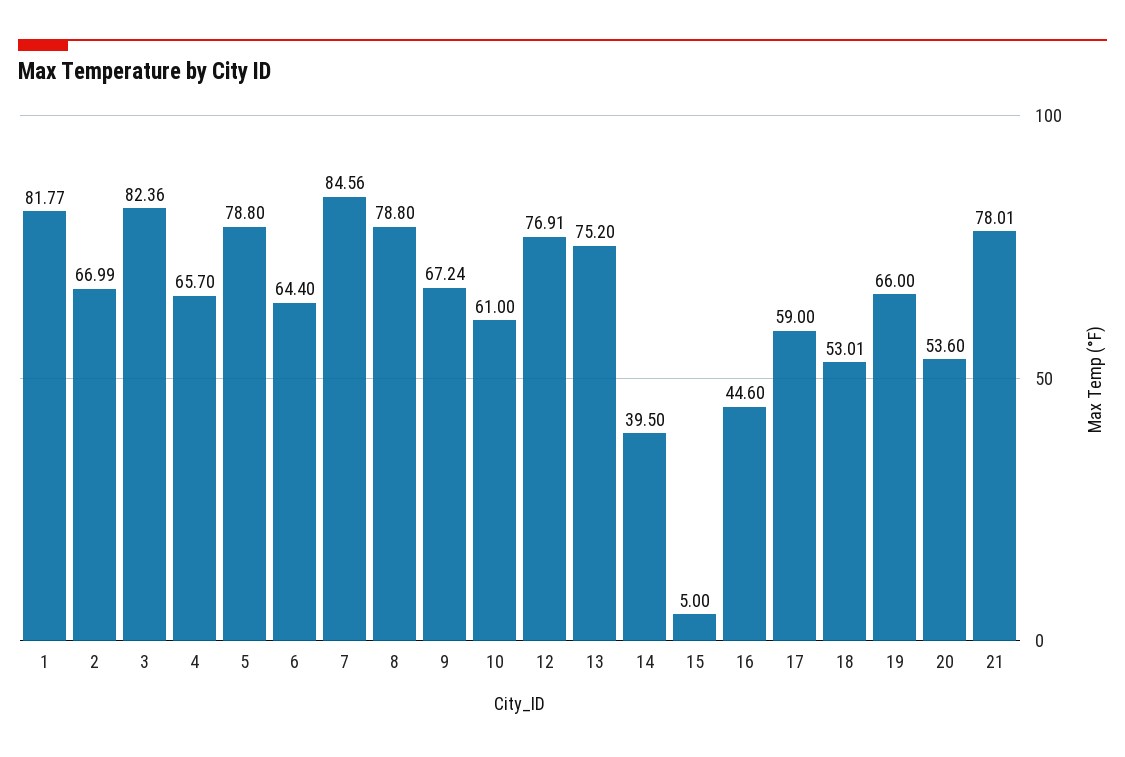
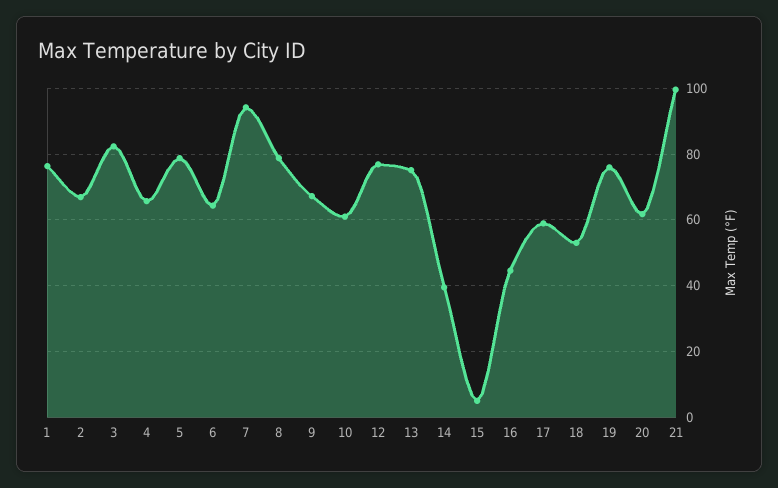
  {
-   "1": 81.77,
+   "1": 76,
    "2": 66.99,
    "3": 82.36,
    "4": 65.7,
    "5": 78.8,
    "6": 64.4,
-   "7": 84.56,
+   "7": 94,
    "8": 78.8,
    "9": 67.24,
    "10": 61,
    "12": 76.91,
    "13": 75.2,
    "14": 39.5,
    "15": 5,
    "16": 44.6,
    "17": 59,
    "18": 53.01,
-   "19": 66,
+   "19": 76,
-   "20": 53.6,
+   "20": 62,
-   "21": 78.01
+   "21": 100
  }

